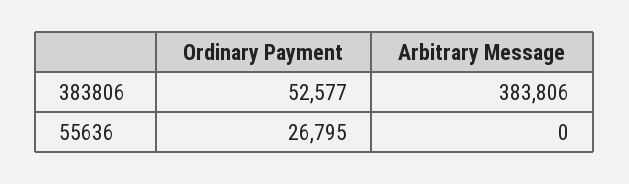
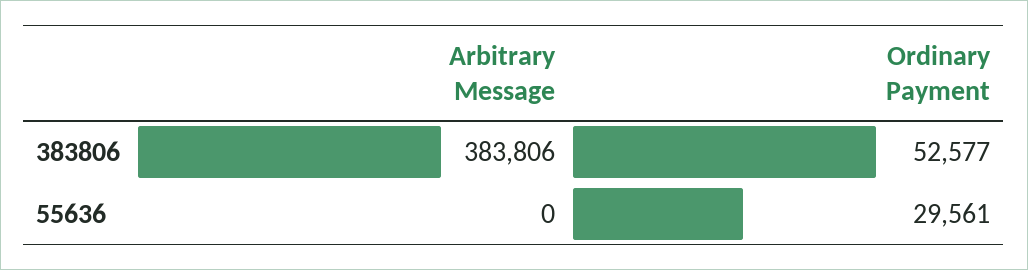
  {
    "Ordinary Payment": {
      "383806": 52577,
-     "55636": 26795
+     "55636": 29561
    },
    "Arbitrary Message": {
      "383806": 383806,
      "55636": 0
    }
  }

